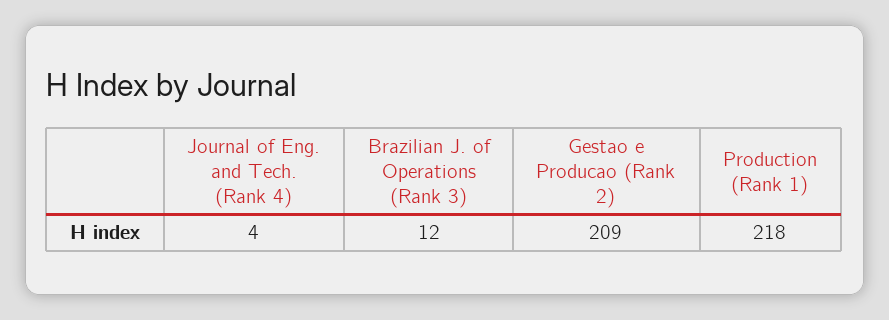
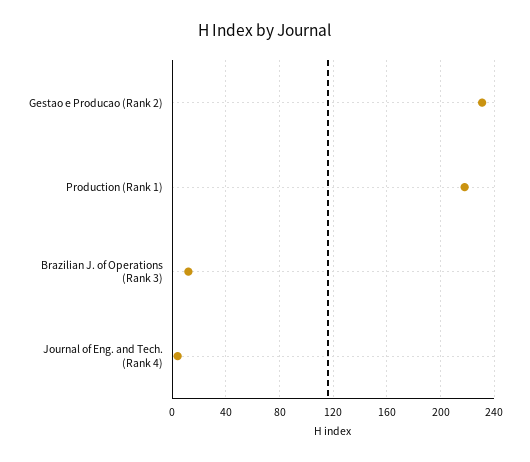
  {
    "Journal of Eng. and Tech. (Rank 4)": 4,
    "Brazilian J. of Operations (Rank 3)": 12,
-   "Gestao e Producao (Rank 2)": 209,
+   "Gestao e Producao (Rank 2)": 230,
    "Production (Rank 1)": 218
  }

